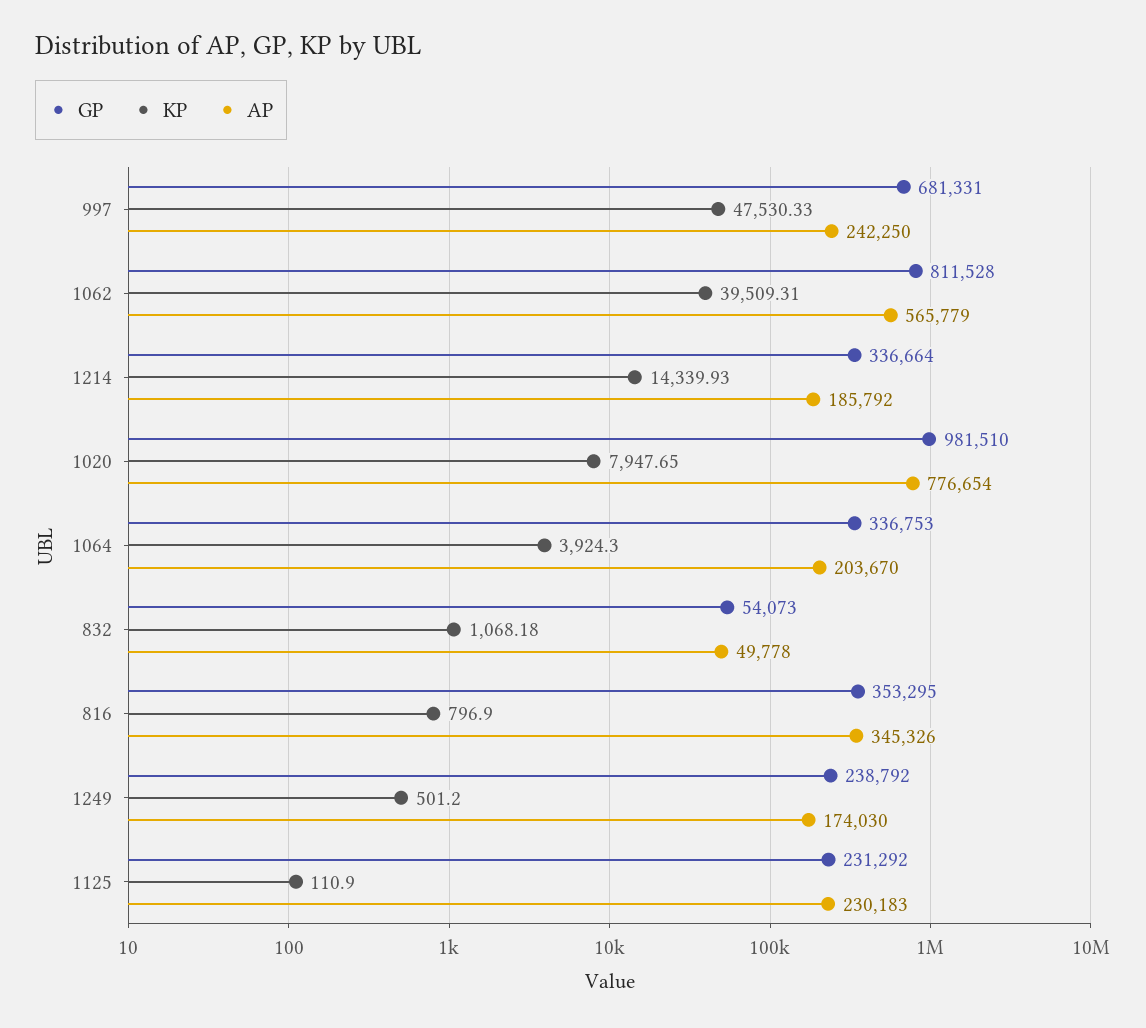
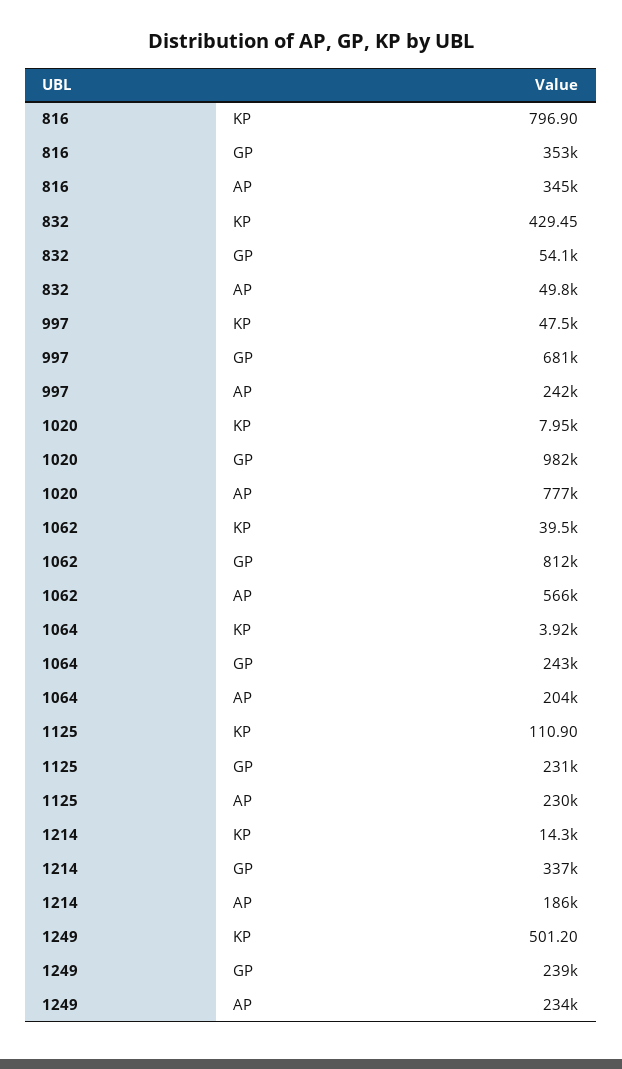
  {
    "GP": {
      "997": 681331,
      "1062": 811528,
      "1214": 336664,
      "1020": 981510,
-     "1064": 336753,
+     "1064": 243000,
      "832": 54073,
      "816": 353295,
      "1249": 238792,
      "1125": 231292
    },
    "KP": {
      "997": 47530.33,
      "1062": 39509.31,
      "1214": 14339.93,
      "1020": 7947.65,
      "1064": 3924.3,
-     "832": 1068.18,
+     "832": 429.45,
      "816": 796.9,
      "1249": 501.2,
      "1125": 110.9
    },
    "AP": {
      "997": 242250,
      "1062": 565779,
      "1214": 185792,
      "1020": 776654,
      "1064": 203670,
      "832": 49778,
      "816": 345326,
-     "1249": 174030,
+     "1249": 234000,
      "1125": 230183
    }
  }

